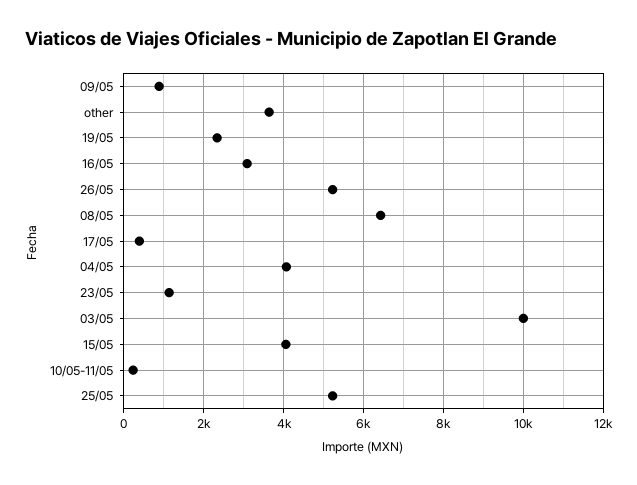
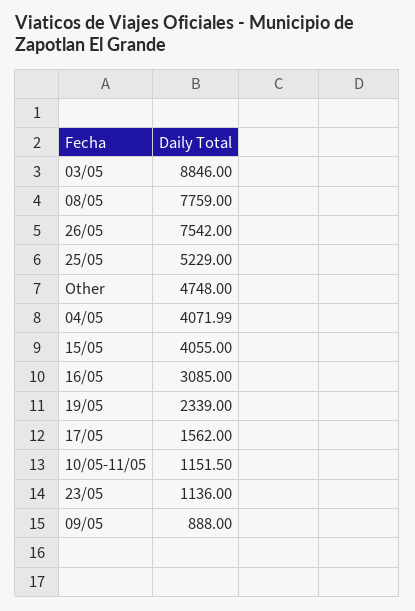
  {
    "09/05": 888,
-   "other": 3600,
+   "other": 4748,
    "19/05": 2339,
    "16/05": 3085,
-   "26/05": 5200,
+   "26/05": 7542,
-   "08/05": 6400,
+   "08/05": 7759,
-   "17/05": 400,
+   "17/05": 1562,
    "04/05": 4071.99,
    "23/05": 1136,
-   "03/05": 10000,
+   "03/05": 8846,
    "15/05": 4055,
-   "10/05-11/05": 200,
+   "10/05-11/05": 1151.5,
    "25/05": 5229
  }

